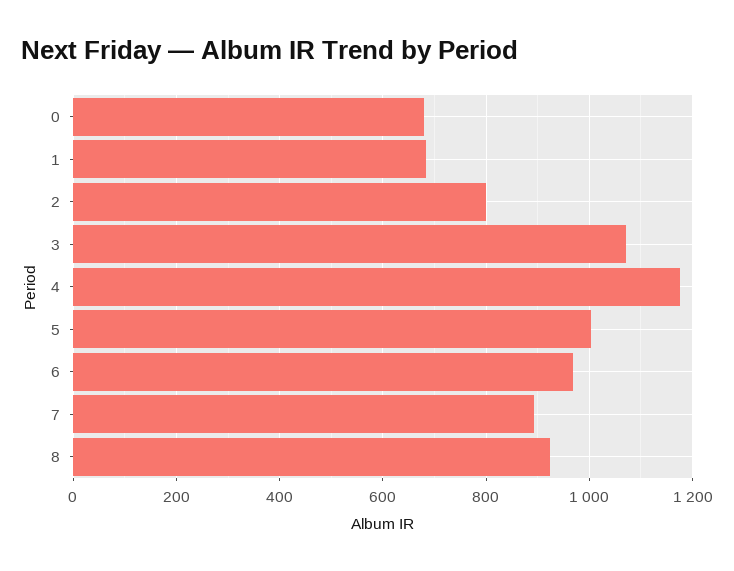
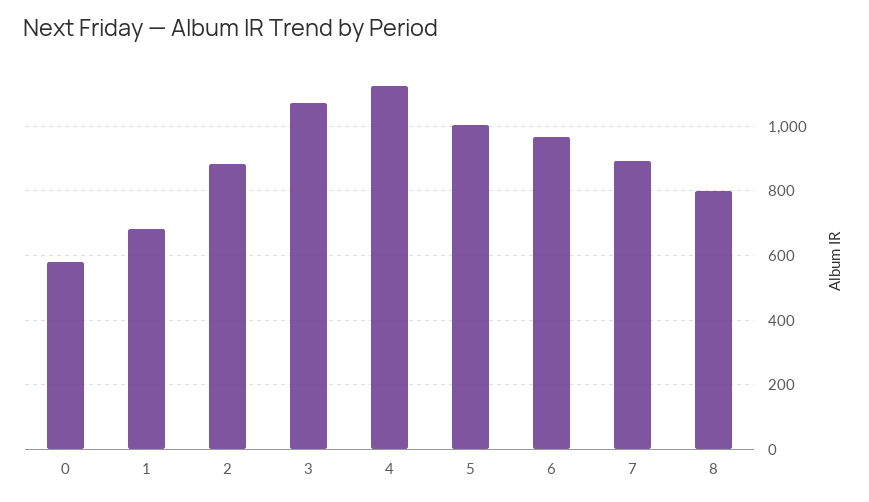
  {
-   "0": 680,
+   "0": 580,
    "1": 680,
-   "2": 800,
+   "2": 880,
    "3": 1080,
-   "4": 1180,
+   "4": 1120,
    "5": 1000,
    "6": 960,
    "7": 900,
-   "8": 920
+   "8": 800
  }

